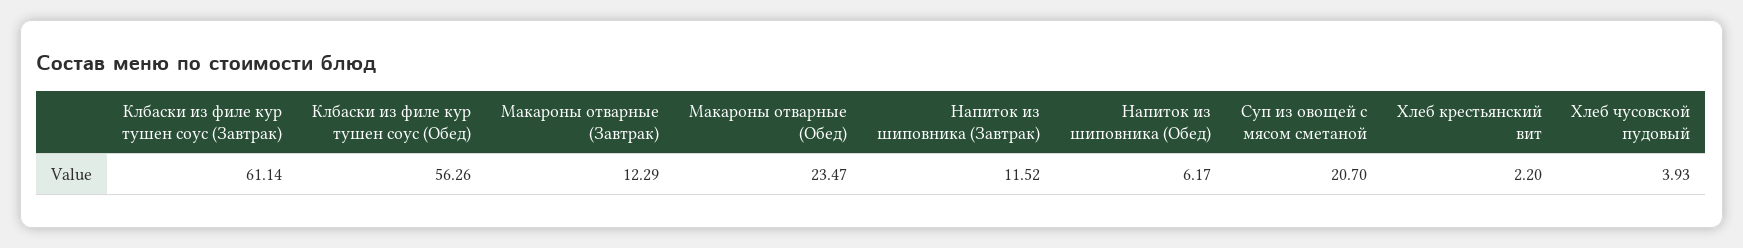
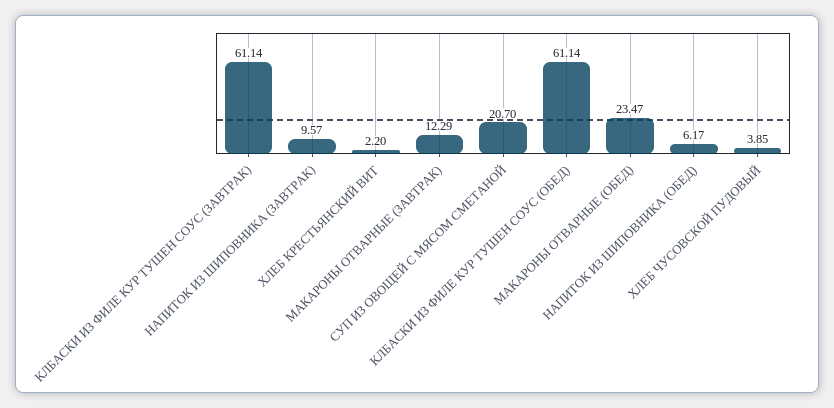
  {
    "Клбаски из филе кур тушен соус (Завтрак)": 61.14,
-   "Клбаски из филе кур тушен соус (Обед)": 56.26,
+   "Клбаски из филе кур тушен соус (Обед)": 61.14,
    "Макароны отварные (Завтрак)": 12.29,
    "Макароны отварные (Обед)": 23.47,
-   "Напиток из шиповника (Завтрак)": 11.52,
+   "Напиток из шиповника (Завтрак)": 9.57,
    "Напиток из шиповника (Обед)": 6.17,
    "Суп из овощей с мясом сметаной": 20.7,
    "Хлеб крестьянский вит": 2.2,
-   "Хлеб чусовской пудовый": 3.93
+   "Хлеб чусовской пудовый": 3.85
  }

